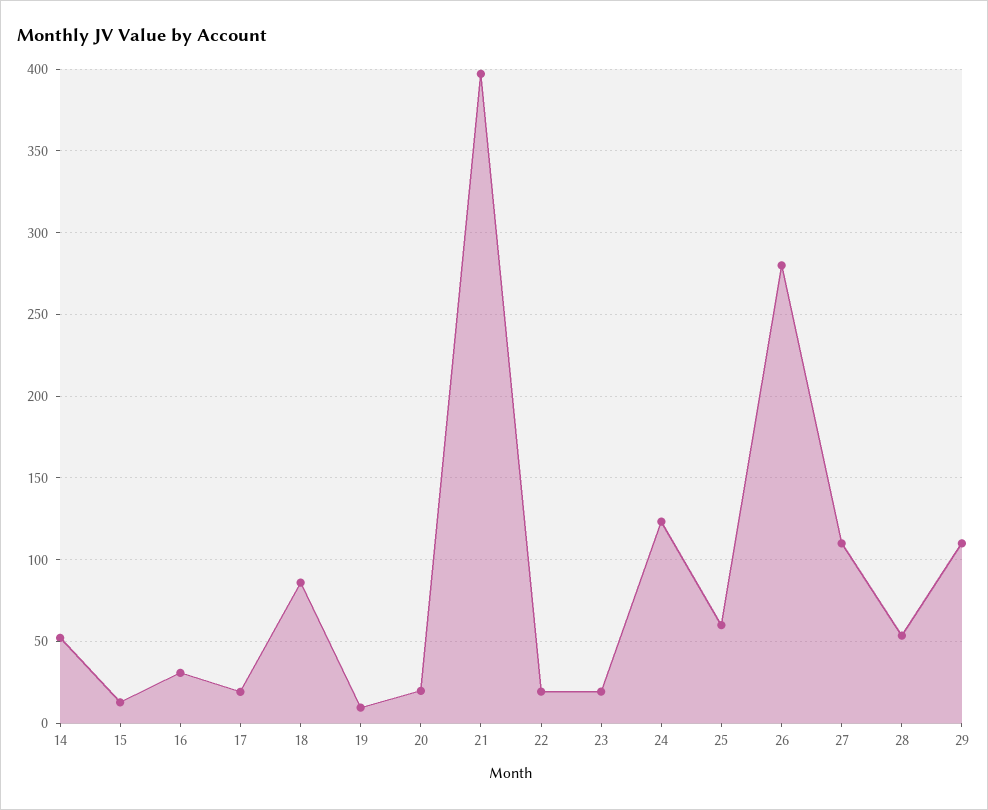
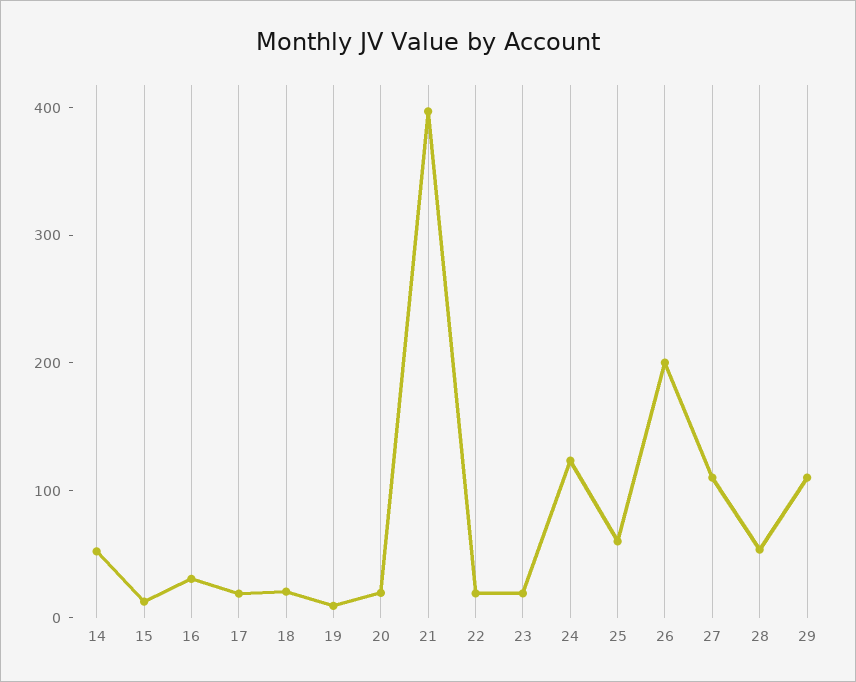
  {
    "14": 50,
    "15": 15,
    "16": 30,
    "17": 20,
-   "18": 85,
+   "18": 20,
    "19": 10,
    "20": 20,
    "21": 395,
    "22": 20,
    "23": 20,
    "24": 125,
    "25": 60,
-   "26": 280,
+   "26": 200,
    "27": 110,
    "28": 55,
    "29": 110
  }

